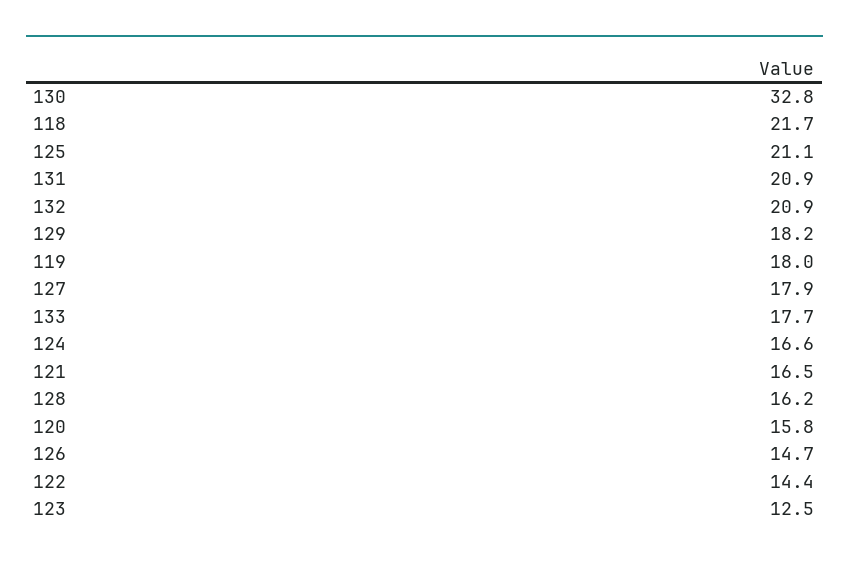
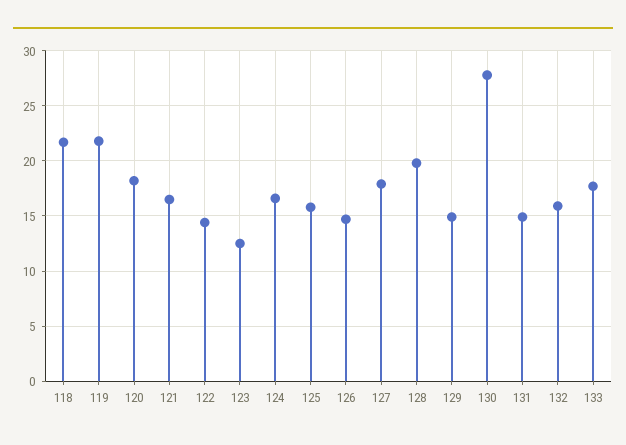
  {
-   "130": 32.8,
+   "130": 28,
    "118": 21.7,
-   "125": 21.1,
+   "125": 16,
-   "131": 20.9,
+   "131": 15,
-   "132": 20.9,
+   "132": 16,
-   "129": 18.2,
+   "129": 15,
-   "119": 18,
+   "119": 22,
    "127": 17.9,
    "133": 17.7,
    "124": 16.6,
    "121": 16.5,
-   "128": 16.2,
+   "128": 20,
-   "120": 15.8,
+   "120": 18,
    "126": 14.7,
    "122": 14.4,
    "123": 12.5
  }

